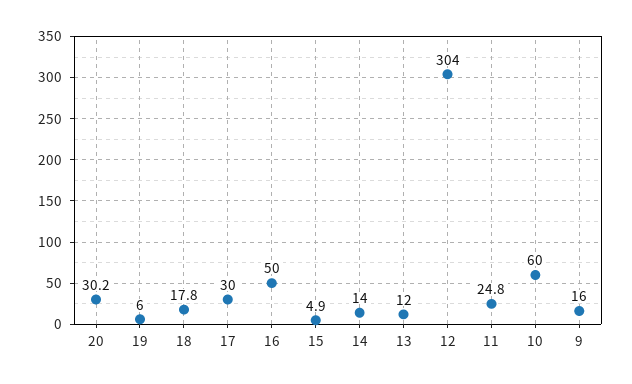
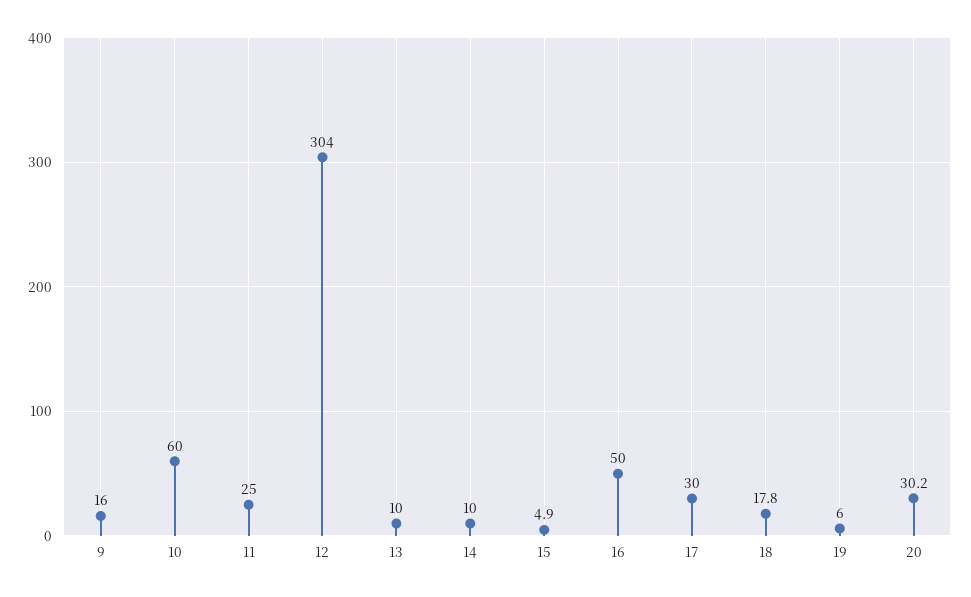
  {
    "20": 30.2,
    "19": 6,
    "18": 17.8,
    "17": 30,
    "16": 50,
    "15": 4.9,
-   "14": 14,
+   "14": 10,
-   "13": 12,
+   "13": 10,
    "12": 304,
-   "11": 24.8,
+   "11": 25,
    "10": 60,
    "9": 16
  }

